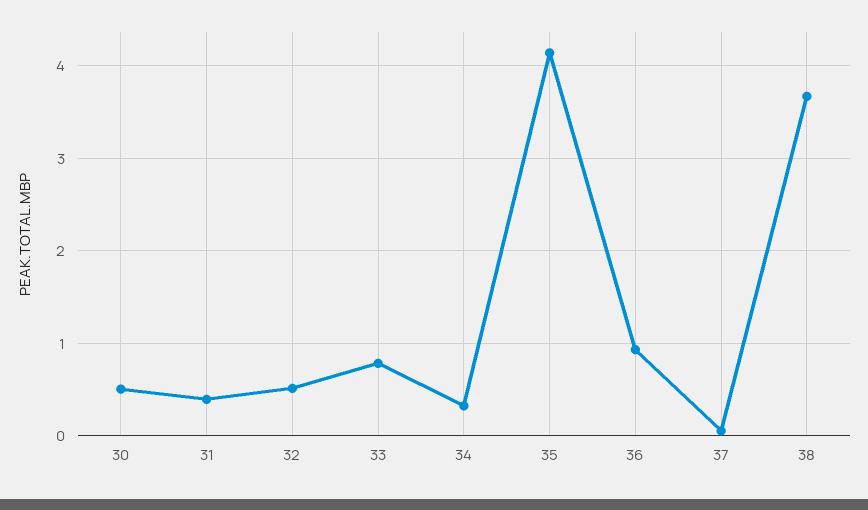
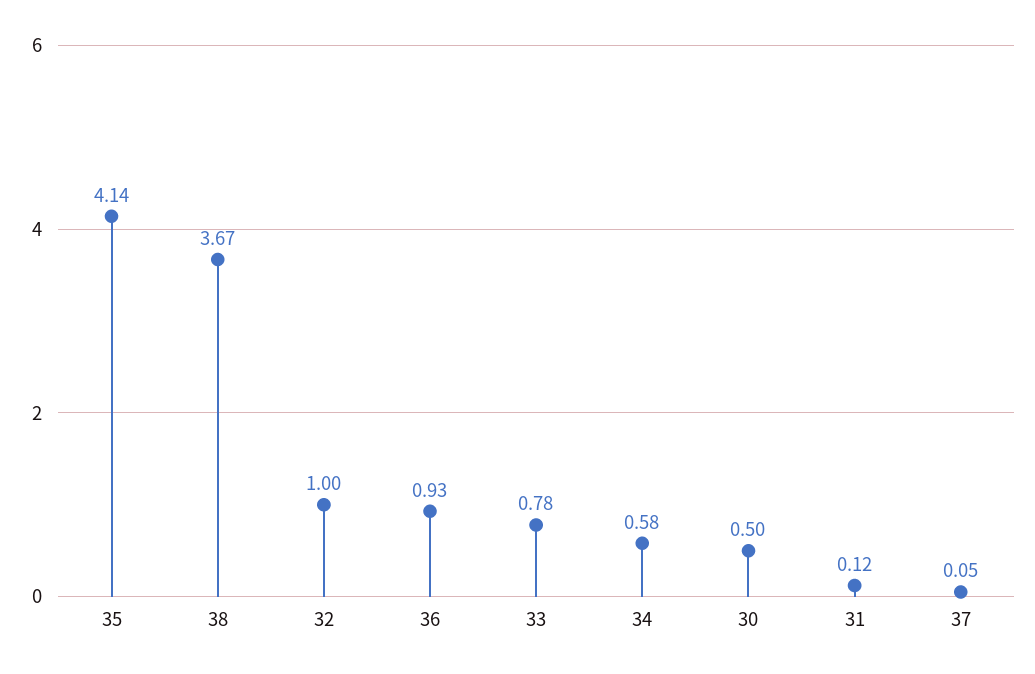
  {
    "30": 0.5,
-   "31": 0.4,
+   "31": 0.12,
-   "32": 0.5,
+   "32": 1,
    "33": 0.78,
-   "34": 0.3,
+   "34": 0.58,
    "35": 4.14,
    "36": 0.93,
    "37": 0.05,
    "38": 3.67
  }

